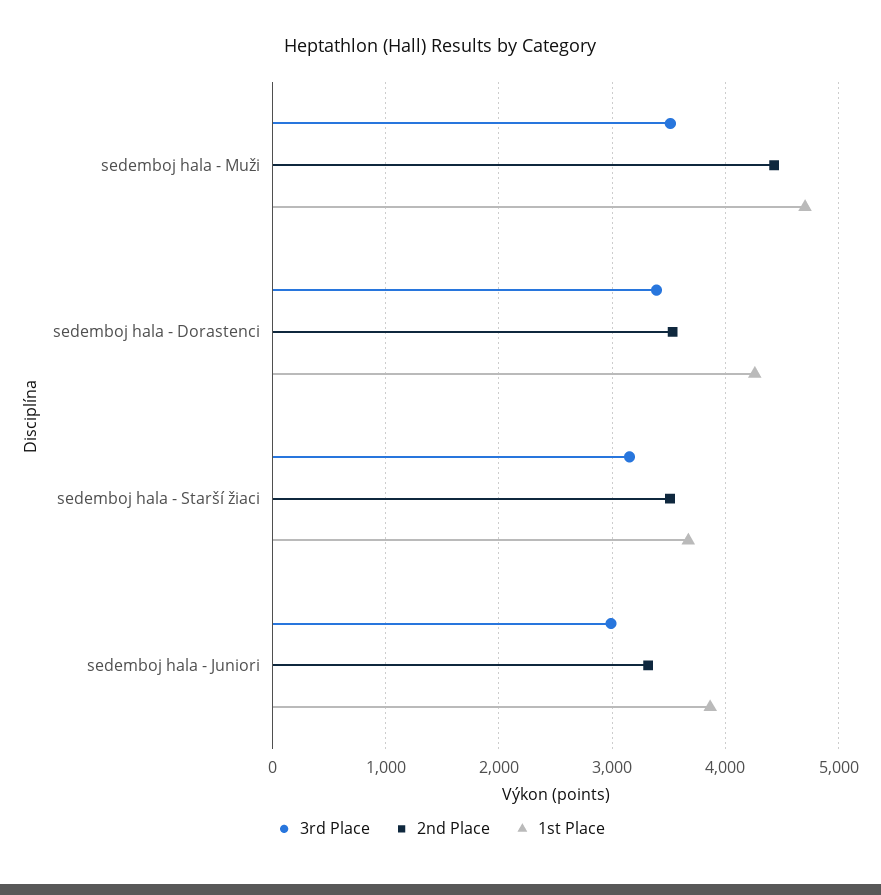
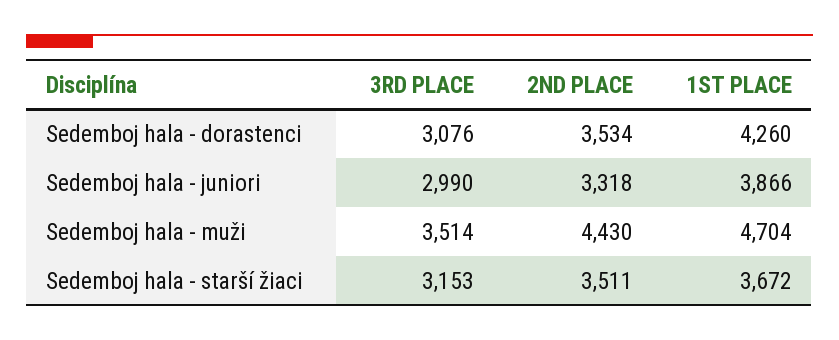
  {
    "3rd Place": {
      "sedemboj hala - Muži": 3514,
-     "sedemboj hala - Dorastenci": 3400,
+     "sedemboj hala - Dorastenci": 3076,
      "sedemboj hala - Starší žiaci": 3153,
      "sedemboj hala - Juniori": 2990
    },
    "2nd Place": {
      "sedemboj hala - Muži": 4430,
      "sedemboj hala - Dorastenci": 3534,
      "sedemboj hala - Starší žiaci": 3511,
      "sedemboj hala - Juniori": 3318
    },
    "1st Place": {
      "sedemboj hala - Muži": 4704,
      "sedemboj hala - Dorastenci": 4260,
      "sedemboj hala - Starší žiaci": 3672,
      "sedemboj hala - Juniori": 3866
    }
  }

